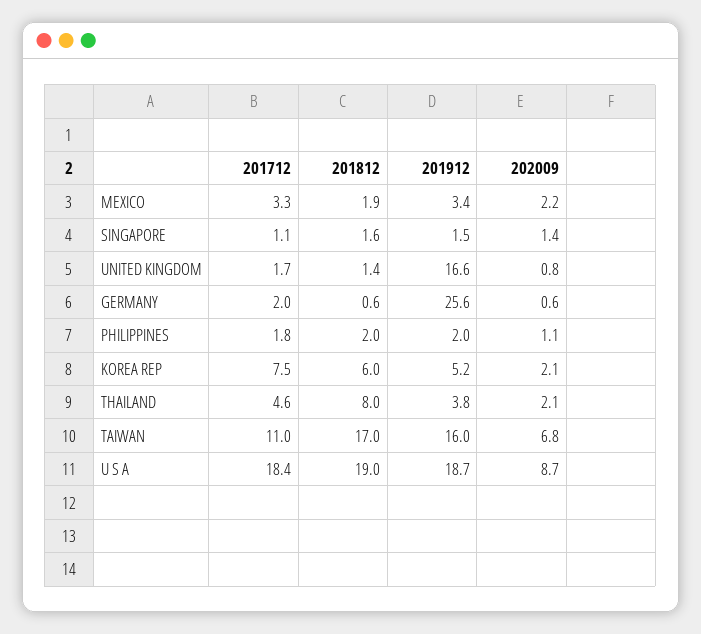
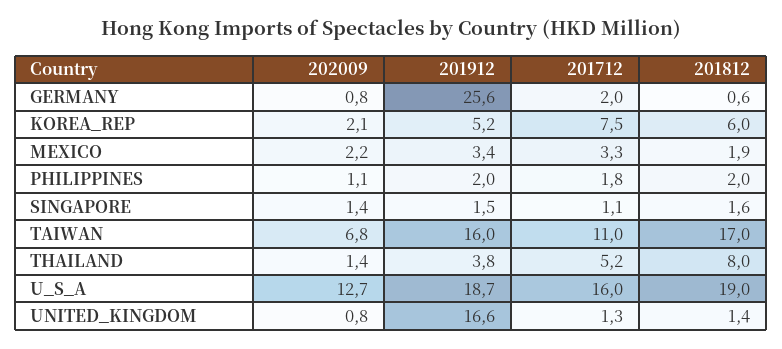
  {
    "201712": {
      "MEXICO": 3.3,
      "SINGAPORE": 1.1,
-     "UNITED KINGDOM": 1.7,
+     "UNITED KINGDOM": 1.3,
      "GERMANY": 2,
      "PHILIPPINES": 1.8,
      "KOREA REP": 7.5,
-     "THAILAND": 4.6,
+     "THAILAND": 5.2,
      "TAIWAN": 11,
-     "U S A": 18.4
+     "U S A": 16
    },
    "201812": {
      "MEXICO": 1.9,
      "SINGAPORE": 1.6,
      "UNITED KINGDOM": 1.4,
      "GERMANY": 0.6,
      "PHILIPPINES": 2,
      "KOREA REP": 6,
      "THAILAND": 8,
      "TAIWAN": 17,
      "U S A": 19
    },
    "201912": {
      "MEXICO": 3.4,
      "SINGAPORE": 1.5,
      "UNITED KINGDOM": 16.6,
      "GERMANY": 25.6,
      "PHILIPPINES": 2,
      "KOREA REP": 5.2,
      "THAILAND": 3.8,
      "TAIWAN": 16,
      "U S A": 18.7
    },
    "202009": {
      "MEXICO": 2.2,
      "SINGAPORE": 1.4,
      "UNITED KINGDOM": 0.8,
-     "GERMANY": 0.6,
+     "GERMANY": 0.8,
      "PHILIPPINES": 1.1,
      "KOREA REP": 2.1,
-     "THAILAND": 2.1,
+     "THAILAND": 1.4,
      "TAIWAN": 6.8,
-     "U S A": 8.7
+     "U S A": 12.7
    }
  }

